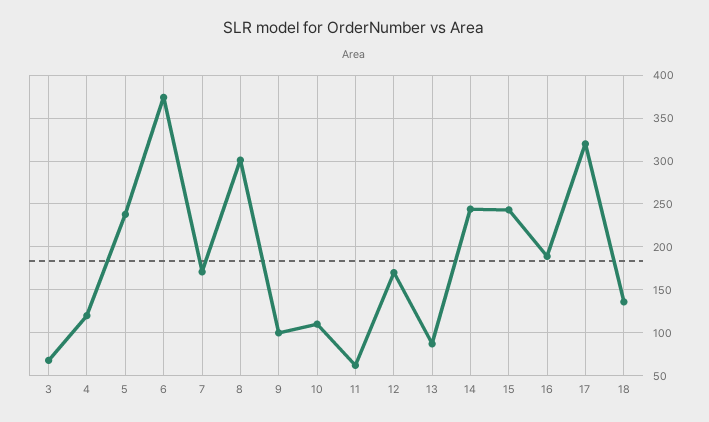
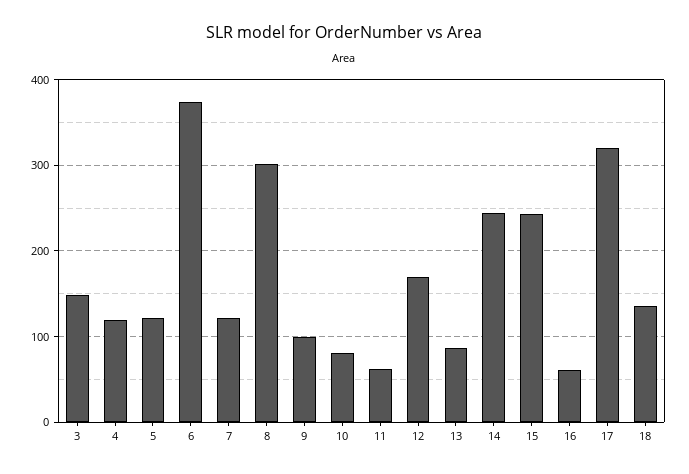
  {
-   "3": 70,
+   "3": 150,
    "4": 120,
-   "5": 240,
+   "5": 120,
    "6": 370,
-   "7": 170,
+   "7": 120,
    "8": 300,
    "9": 100,
-   "10": 110,
+   "10": 80,
    "11": 60,
    "12": 170,
    "13": 90,
    "14": 240,
    "15": 240,
-   "16": 190,
+   "16": 60,
    "17": 320,
    "18": 140
  }

